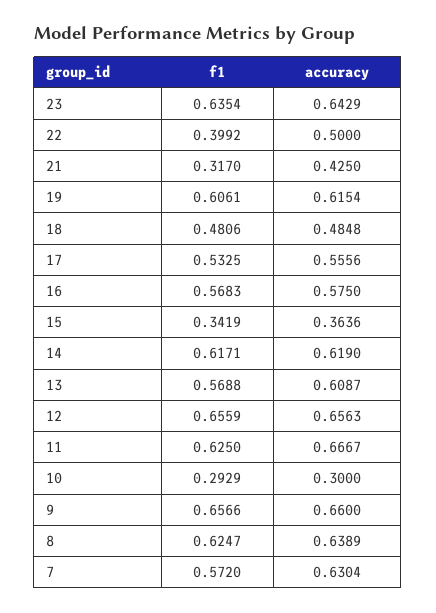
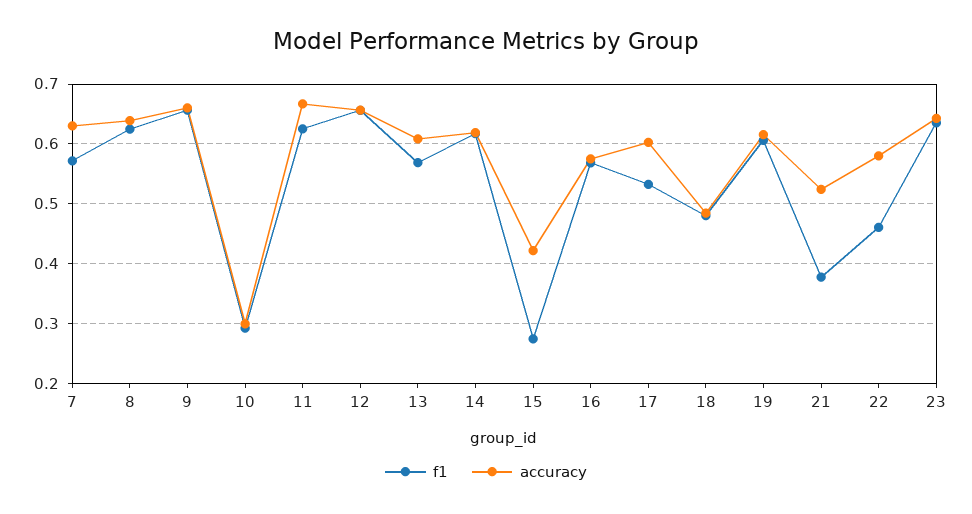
  {
    "f1": {
      "23": 0.6354,
-     "22": 0.3992,
+     "22": 0.46,
-     "21": 0.317,
+     "21": 0.38,
      "19": 0.6061,
      "18": 0.4806,
      "17": 0.5325,
      "16": 0.5683,
-     "15": 0.3419,
+     "15": 0.28,
      "14": 0.6171,
      "13": 0.5688,
      "12": 0.6559,
      "11": 0.625,
      "10": 0.2929,
      "9": 0.6566,
      "8": 0.6247,
      "7": 0.572
    },
    "accuracy": {
      "23": 0.6429,
-     "22": 0.5,
+     "22": 0.58,
-     "21": 0.425,
+     "21": 0.52,
      "19": 0.6154,
      "18": 0.4848,
-     "17": 0.5556,
+     "17": 0.6,
      "16": 0.575,
-     "15": 0.3636,
+     "15": 0.42,
      "14": 0.619,
      "13": 0.6087,
      "12": 0.6563,
      "11": 0.6667,
      "10": 0.3,
      "9": 0.66,
      "8": 0.6389,
      "7": 0.6304
    }
  }

